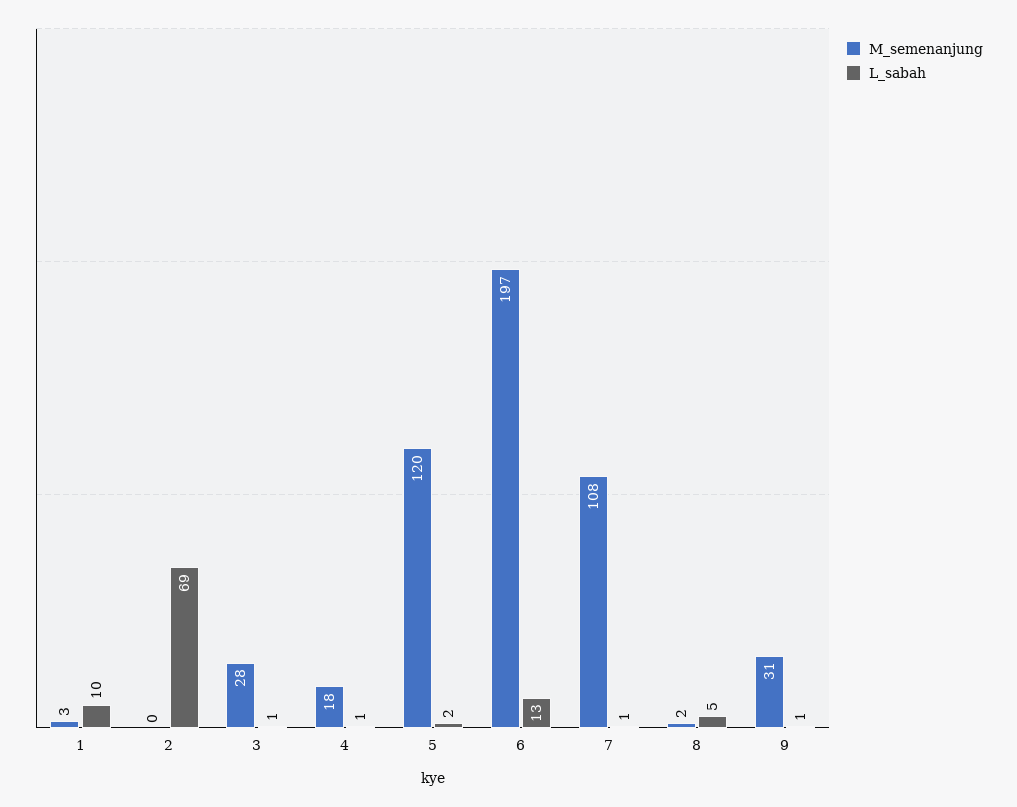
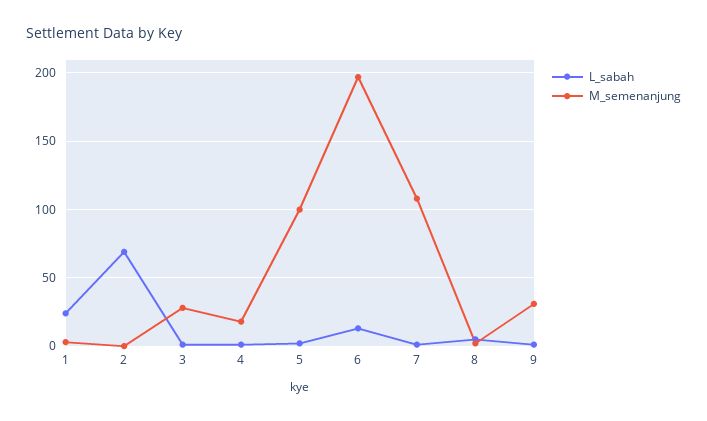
  {
    "M_semenanjung": {
      "1": 3,
      "2": 0,
      "3": 28,
      "4": 18,
-     "5": 120,
+     "5": 100,
      "6": 197,
      "7": 108,
      "8": 2,
      "9": 31
    },
    "L_sabah": {
-     "1": 10,
+     "1": 25,
      "2": 69,
      "3": 1,
      "4": 1,
      "5": 2,
      "6": 13,
      "7": 1,
      "8": 5,
      "9": 1
    }
  }

